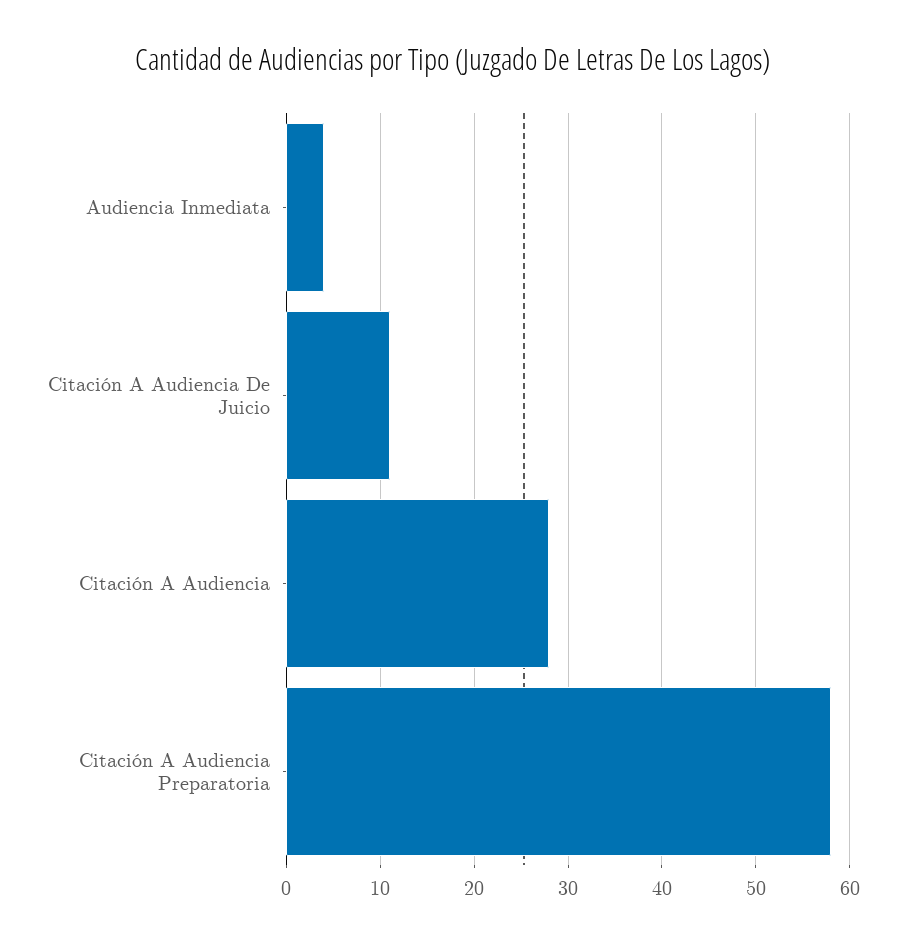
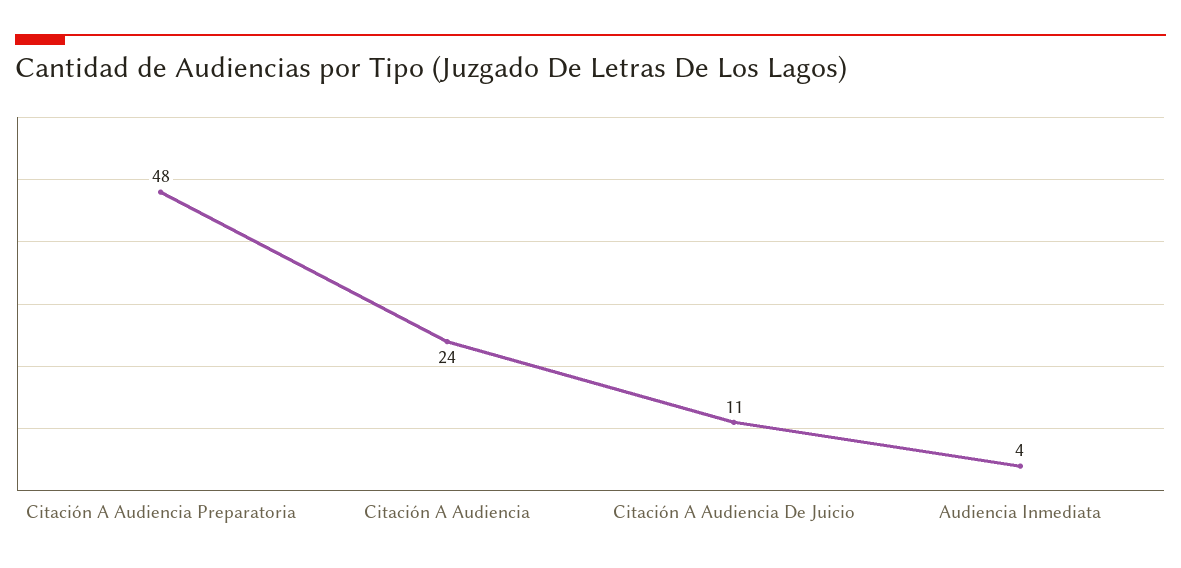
  {
    "Audiencia Inmediata": 4,
    "Citación A Audiencia De Juicio": 11,
-   "Citación A Audiencia": 28,
+   "Citación A Audiencia": 24,
-   "Citación A Audiencia Preparatoria": 58
+   "Citación A Audiencia Preparatoria": 48
  }

